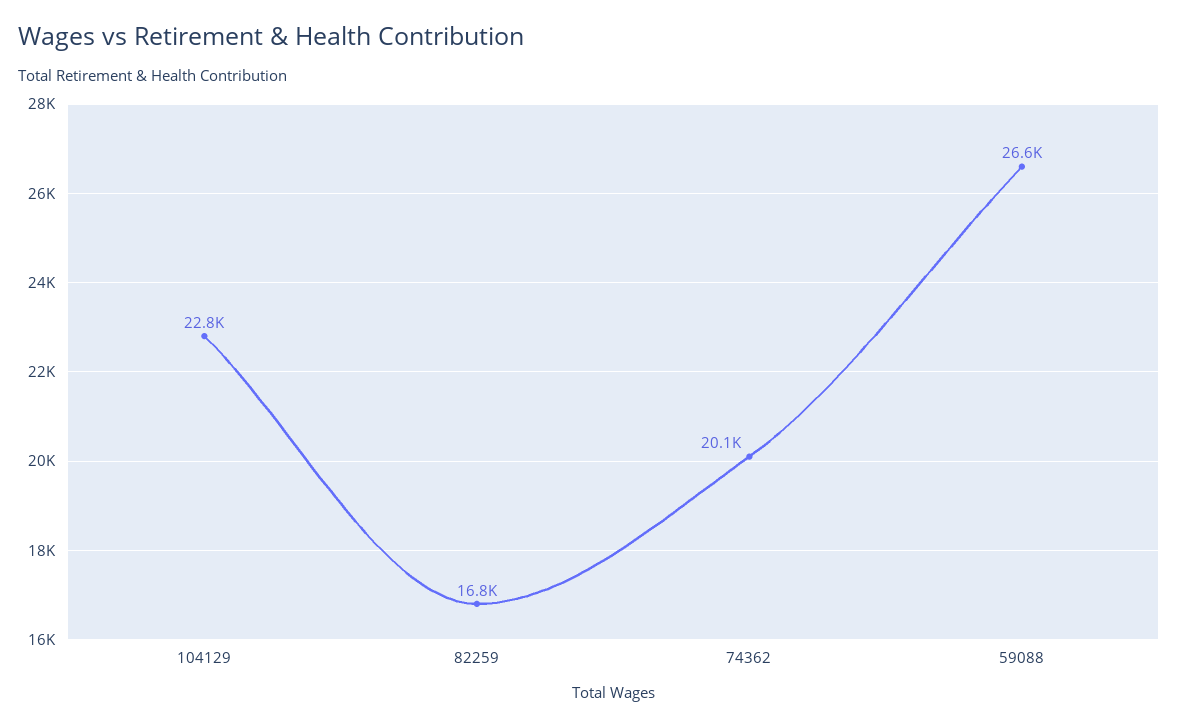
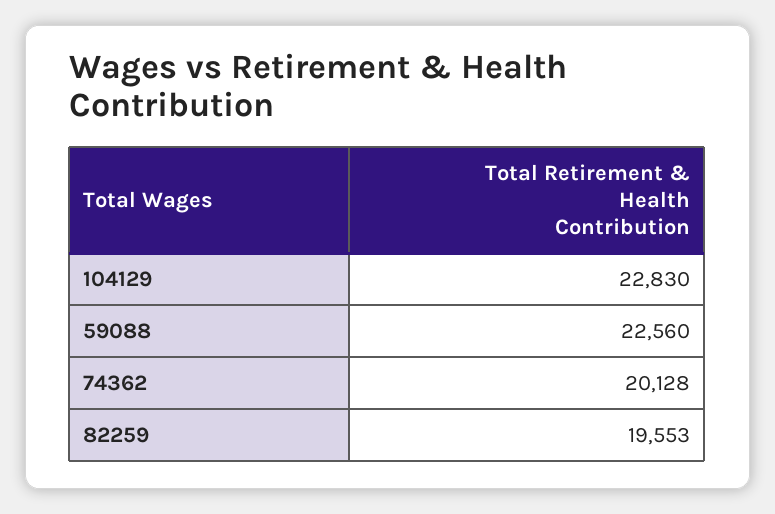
  {
    "104129": 22830,
-   "82259": 16800,
+   "82259": 19553,
    "74362": 20128,
-   "59088": 26600
+   "59088": 22560
  }

